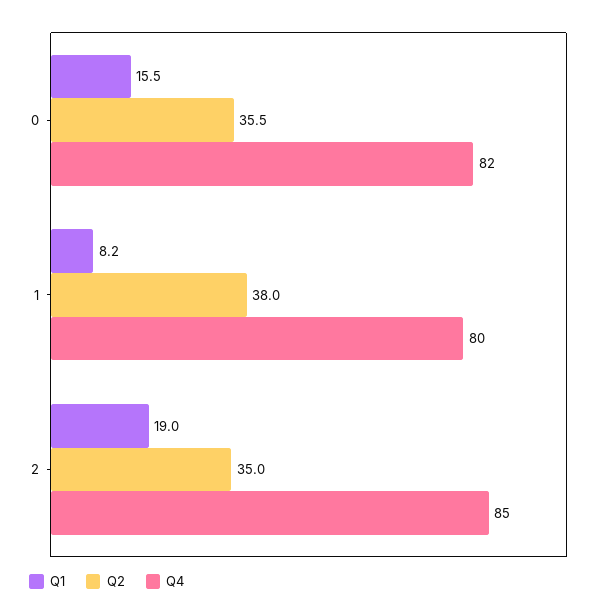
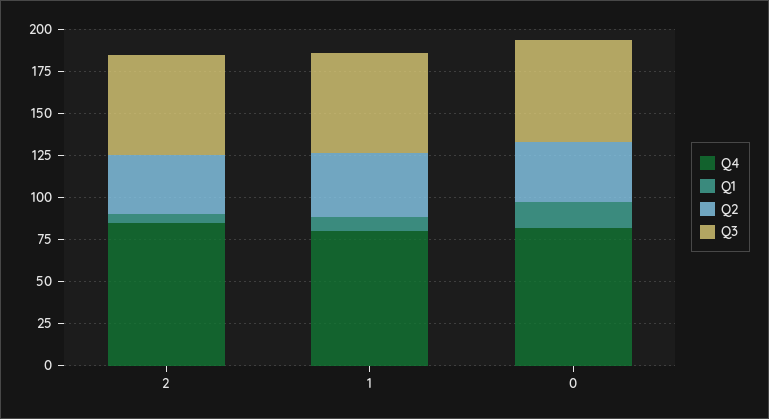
  {
    "Q1": {
      "0": 15.5,
      "1": 8.2,
-     "2": 19
+     "2": 5
    },
    "Q2": {
      "0": 35.5,
      "1": 38,
      "2": 35
    },
    "Q4": {
      "0": 82,
      "1": 80,
      "2": 85
-   }
+   },
+   "Q3": {
+     "2": 60,
+     "1": 60,
+     "0": 60
+   }
  }

